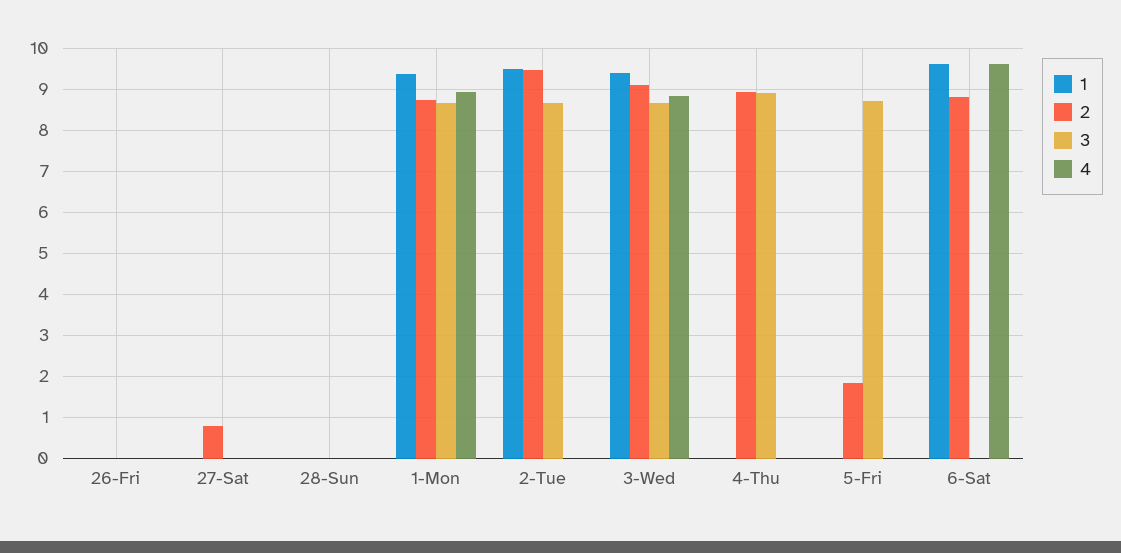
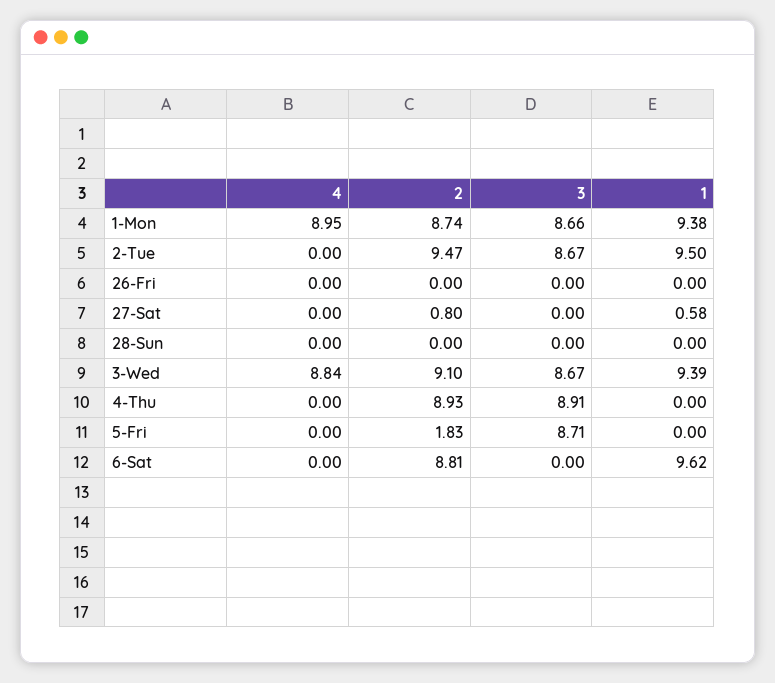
  {
    "1": {
      "26-Fri": 0,
-     "27-Sat": 0,
+     "27-Sat": 0.58,
      "28-Sun": 0,
      "1-Mon": 9.38,
      "2-Tue": 9.5,
      "3-Wed": 9.39,
      "4-Thu": 0,
      "5-Fri": 0,
      "6-Sat": 9.62
    },
    "2": {
      "26-Fri": 0,
      "27-Sat": 0.8,
      "28-Sun": 0,
      "1-Mon": 8.74,
      "2-Tue": 9.47,
      "3-Wed": 9.1,
      "4-Thu": 8.93,
      "5-Fri": 1.83,
      "6-Sat": 8.81
    },
    "3": {
      "26-Fri": 0,
      "27-Sat": 0,
      "28-Sun": 0,
      "1-Mon": 8.66,
      "2-Tue": 8.67,
      "3-Wed": 8.67,
      "4-Thu": 8.91,
      "5-Fri": 8.71,
      "6-Sat": 0
    },
    "4": {
      "26-Fri": 0,
      "27-Sat": 0,
      "28-Sun": 0,
      "1-Mon": 8.95,
      "2-Tue": 0,
      "3-Wed": 8.84,
      "4-Thu": 0,
      "5-Fri": 0,
-     "6-Sat": 9.6
+     "6-Sat": 0
    }
  }

